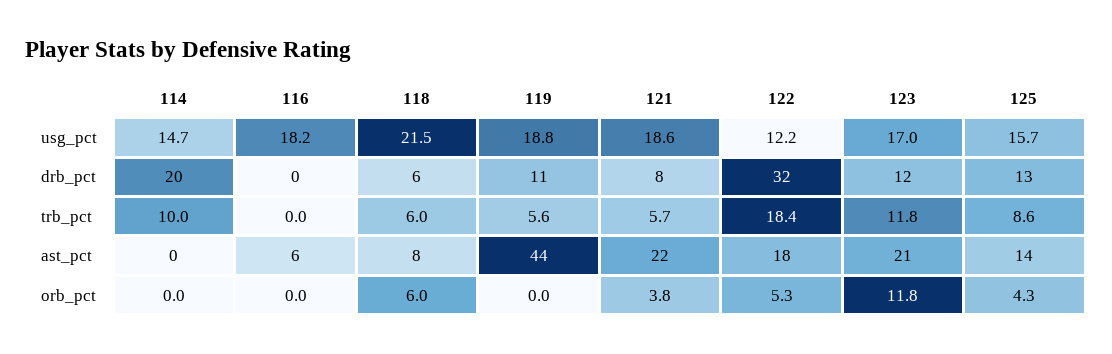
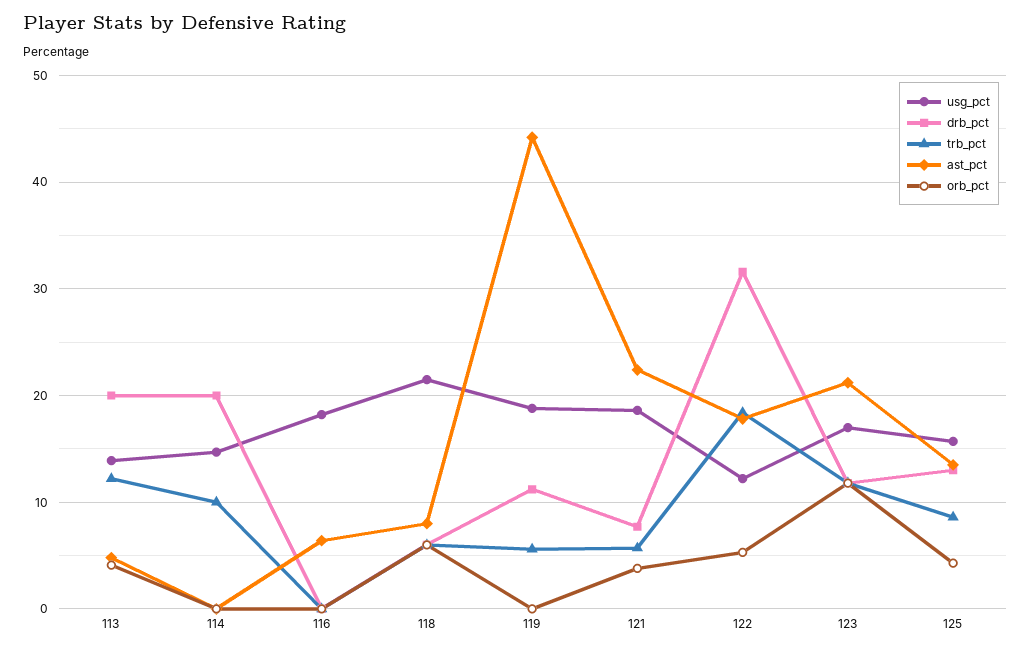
  {
    "usg_pct": {
      "114": 14.7,
      "116": 18.2,
      "118": 21.5,
      "119": 18.8,
      "121": 18.6,
      "122": 12.2,
      "123": 17,
-     "125": 15.7
+     "125": 15.7,
+     "113": 14
    },
    "drb_pct": {
      "114": 20,
      "116": 0,
      "118": 6,
      "119": 11,
      "121": 8,
      "122": 32,
      "123": 12,
-     "125": 13
+     "125": 13,
+     "113": 20
    },
    "trb_pct": {
      "114": 10,
      "116": 0,
      "118": 6,
      "119": 5.6,
      "121": 5.7,
      "122": 18.4,
      "123": 11.8,
-     "125": 8.6
+     "125": 8.6,
+     "113": 12
    },
    "ast_pct": {
      "114": 0,
      "116": 6,
      "118": 8,
      "119": 44,
      "121": 22,
      "122": 18,
      "123": 21,
-     "125": 14
+     "125": 14,
+     "113": 5
    },
    "orb_pct": {
      "114": 0,
      "116": 0,
      "118": 6,
      "119": 0,
      "121": 3.8,
      "122": 5.3,
      "123": 11.8,
-     "125": 4.3
+     "125": 4.3,
+     "113": 4
    }
  }

